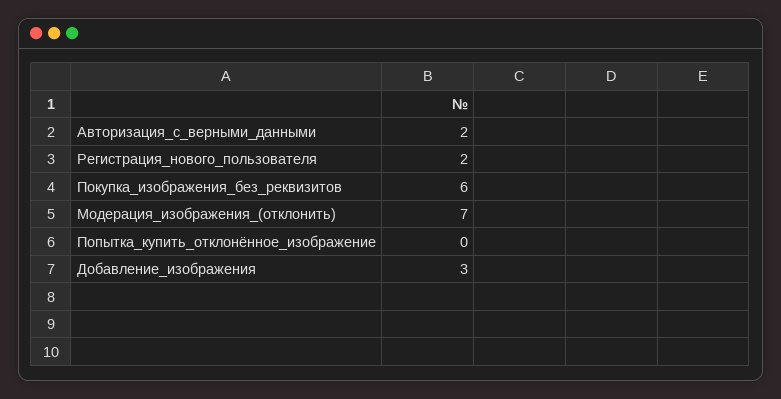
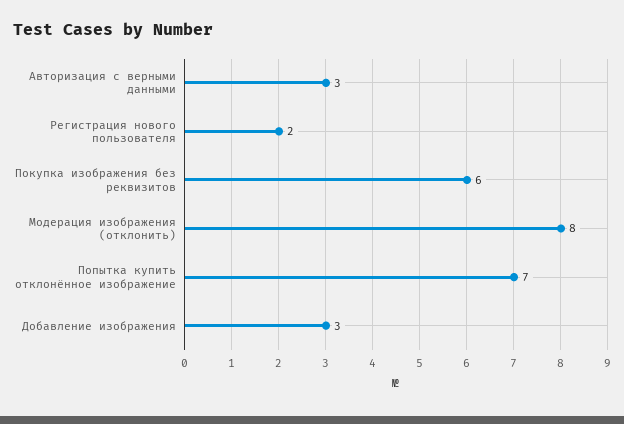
  {
-   "Авторизация_с_верными_данными": 2,
+   "Авторизация_с_верными_данными": 3,
    "Регистрация_нового_пользователя": 2,
    "Покупка_изображения_без_реквизитов": 6,
-   "Модерация_изображения_(отклонить)": 7,
+   "Модерация_изображения_(отклонить)": 8,
-   "Попытка_купить_отклонённое_изображение": 0,
+   "Попытка_купить_отклонённое_изображение": 7,
    "Добавление_изображения": 3
  }

